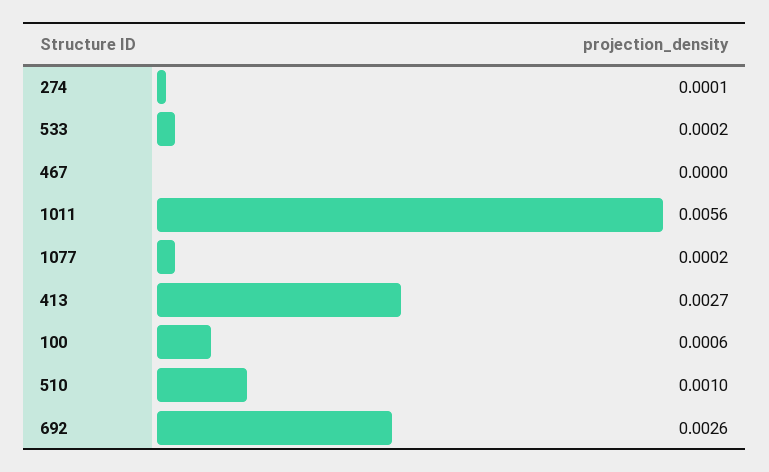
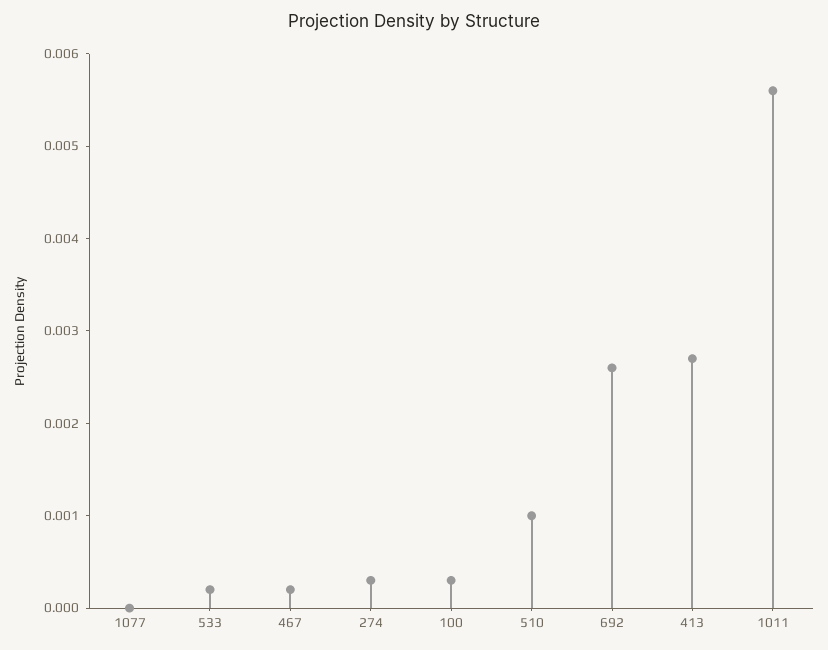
  {
-   "274": 0.0001,
+   "274": 0.0003,
    "533": 0.0002,
-   "467": 0,
+   "467": 0.0002,
    "1011": 0.0056,
-   "1077": 0.0002,
+   "1077": 0,
    "413": 0.0027,
-   "100": 0.0006,
+   "100": 0.0003,
    "510": 0.001,
    "692": 0.0026
  }

